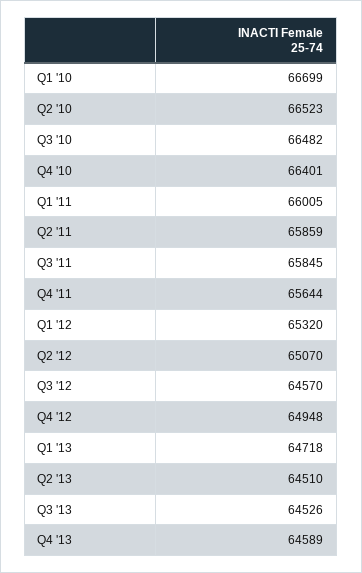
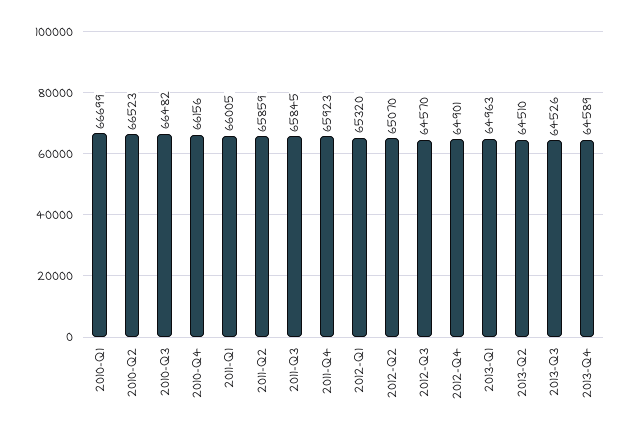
  {
    "Q1 '10": 66699,
    "Q2 '10": 66523,
    "Q3 '10": 66482,
-   "Q4 '10": 66401,
+   "Q4 '10": 66156,
    "Q1 '11": 66005,
    "Q2 '11": 65859,
    "Q3 '11": 65845,
-   "Q4 '11": 65644,
+   "Q4 '11": 65923,
    "Q1 '12": 65320,
    "Q2 '12": 65070,
    "Q3 '12": 64570,
-   "Q4 '12": 64948,
+   "Q4 '12": 64901,
-   "Q1 '13": 64718,
+   "Q1 '13": 64963,
    "Q2 '13": 64510,
    "Q3 '13": 64526,
    "Q4 '13": 64589
  }

